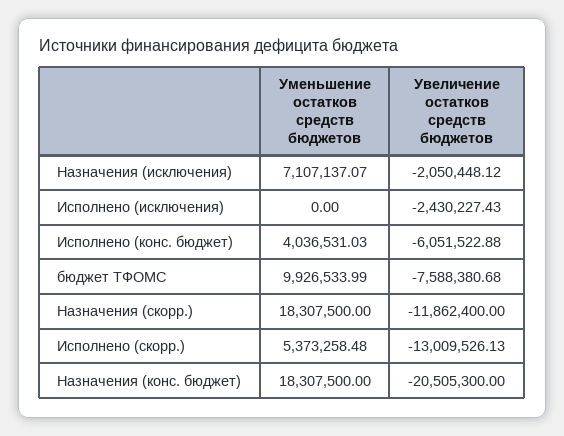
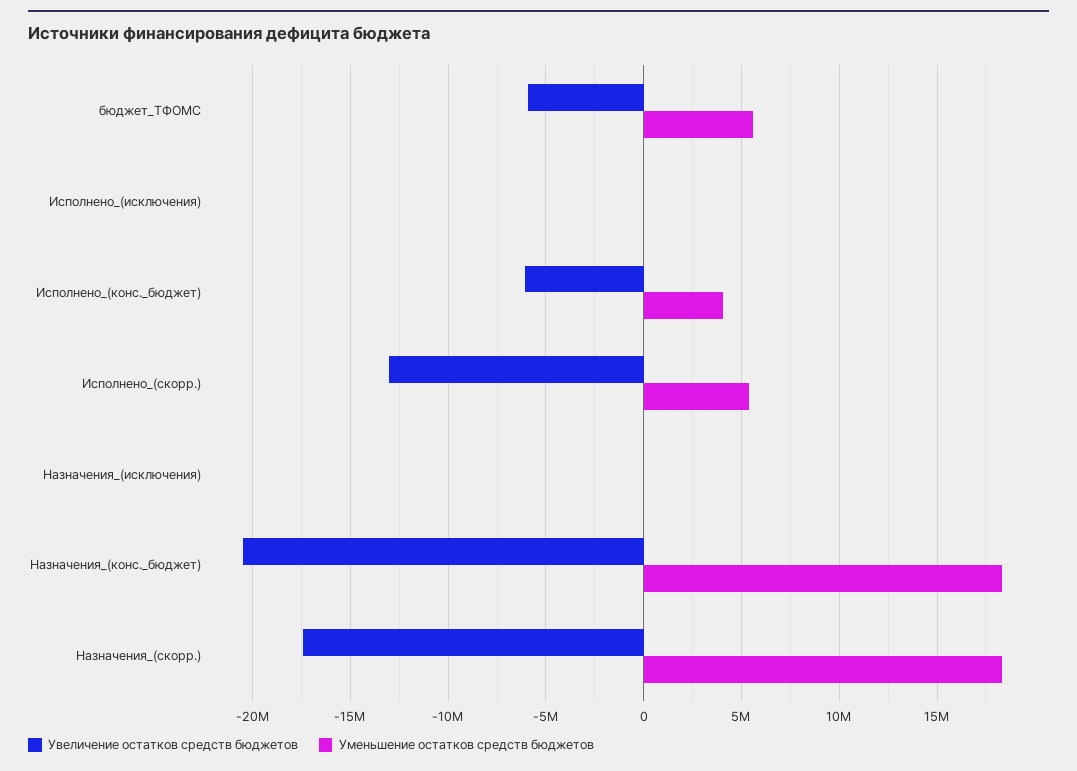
  {
    "Уменьшение остатков средств бюджетов": {
-     "Назначения (исключения)": 7107137.07,
+     "Назначения (исключения)": 0,
      "Исполнено (исключения)": 0,
      "Исполнено (конс. бюджет)": 4036531.03,
-     "бюджет ТФОМС": 9926533.99,
+     "бюджет ТФОМС": 5500000,
      "Назначения (скорр.)": 18307500,
      "Исполнено (скорр.)": 5373258.48,
      "Назначения (конс. бюджет)": 18307500
    },
    "Увеличение остатков средств бюджетов": {
-     "Назначения (исключения)": -2050448.12,
+     "Назначения (исключения)": 0,
-     "Исполнено (исключения)": -2430227.43,
+     "Исполнено (исключения)": 0,
      "Исполнено (конс. бюджет)": -6051522.88,
-     "бюджет ТФОМС": -7588380.68,
+     "бюджет ТФОМС": -6000000,
-     "Назначения (скорр.)": -11862400,
+     "Назначения (скорр.)": -17500000,
      "Исполнено (скорр.)": -13009526.13,
      "Назначения (конс. бюджет)": -20505300
    }
  }

